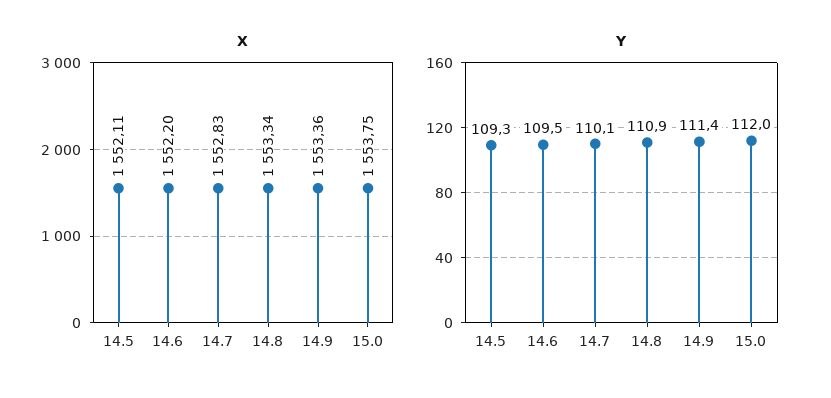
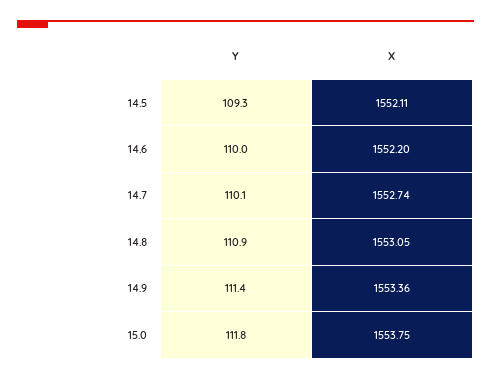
  {
    "X": {
      "14.5": 1552.11,
      "14.6": 1552.2,
-     "14.7": 1552.83,
+     "14.7": 1552.74,
-     "14.8": 1553.34,
+     "14.8": 1553.05,
      "14.9": 1553.36,
      "15.0": 1553.75
    },
    "Y": {
      "14.5": 109.3,
-     "14.6": 109.5,
+     "14.6": 110,
      "14.7": 110.1,
      "14.8": 110.9,
      "14.9": 111.4,
-     "15.0": 112
+     "15.0": 111.8
    }
  }

